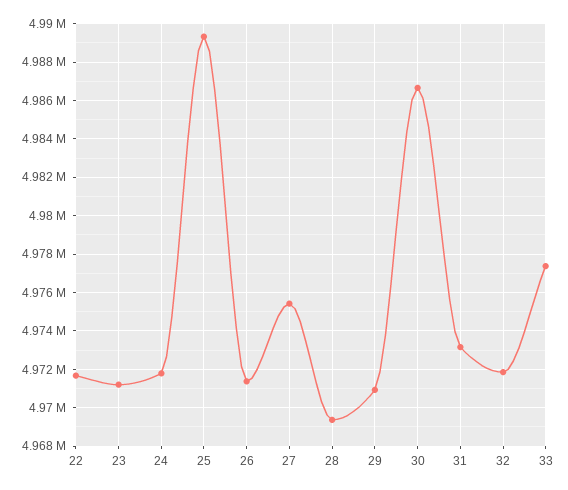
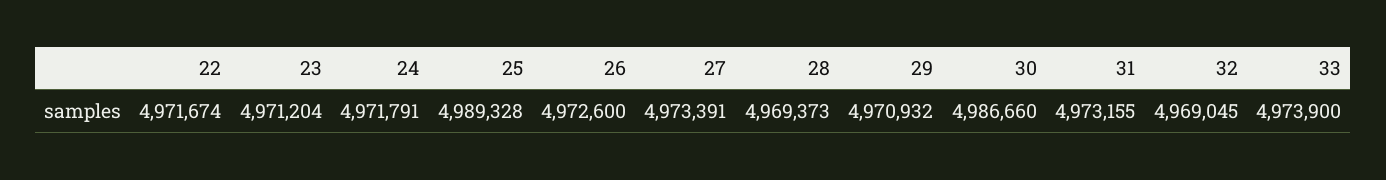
  {
    "22": 4971674,
    "23": 4971204,
    "24": 4971791,
    "25": 4989328,
-   "26": 4971500,
+   "26": 4972600,
-   "27": 4975500,
+   "27": 4973391,
    "28": 4969373,
    "29": 4970932,
    "30": 4986660,
    "31": 4973155,
-   "32": 4972000,
+   "32": 4969045,
-   "33": 4977500
+   "33": 4973900
  }

